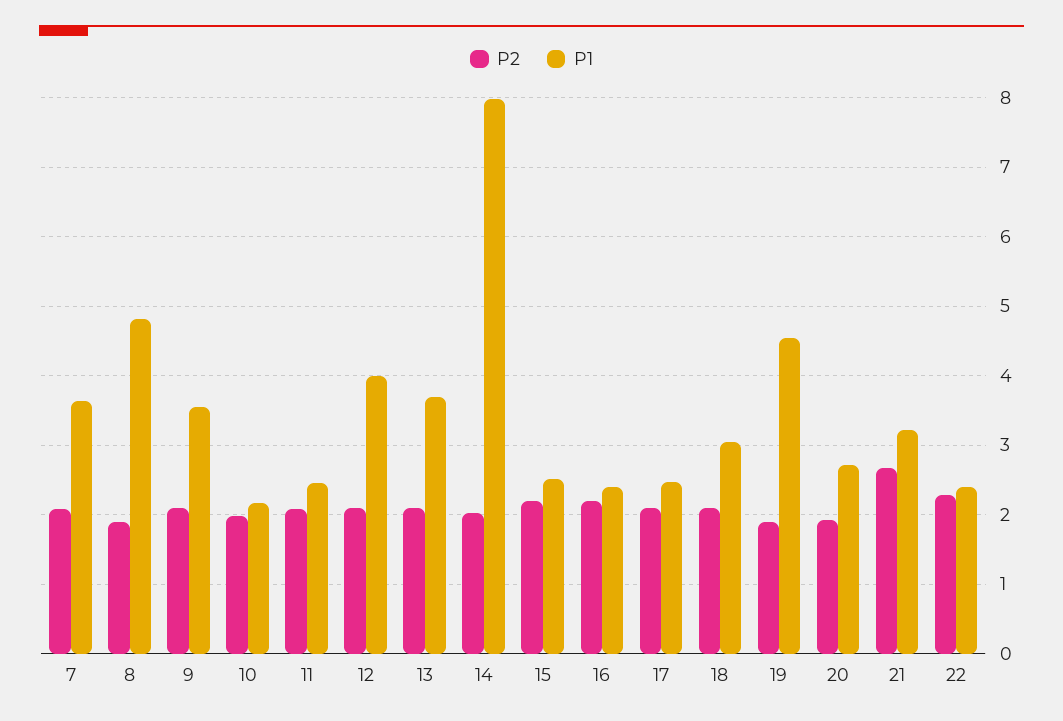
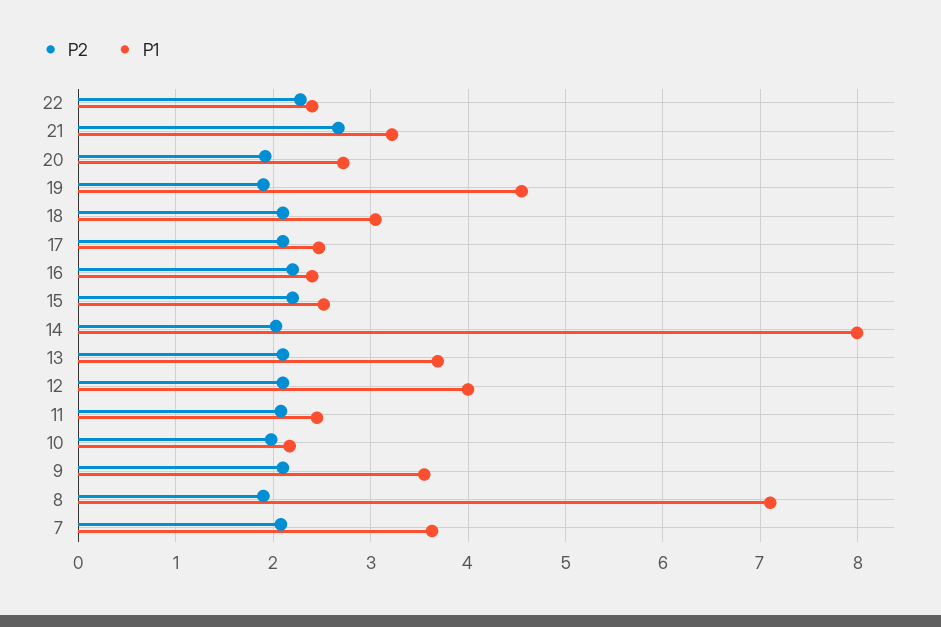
  {
    "P2": {
      "7": 2.1,
      "8": 1.9,
      "9": 2.1,
      "10": 2,
      "11": 2.1,
      "12": 2.1,
      "13": 2.1,
      "14": 2,
      "15": 2.2,
      "16": 2.2,
      "17": 2.1,
      "18": 2.1,
      "19": 1.9,
      "20": 1.9,
      "21": 2.7,
      "22": 2.3
    },
    "P1": {
      "7": 3.6,
-     "8": 4.8,
+     "8": 7.1,
      "9": 3.6,
      "10": 2.2,
      "11": 2.5,
      "12": 4,
      "13": 3.7,
      "14": 8,
      "15": 2.5,
      "16": 2.4,
      "17": 2.5,
      "18": 3.1,
      "19": 4.6,
      "20": 2.7,
      "21": 3.2,
      "22": 2.4
    }
  }

